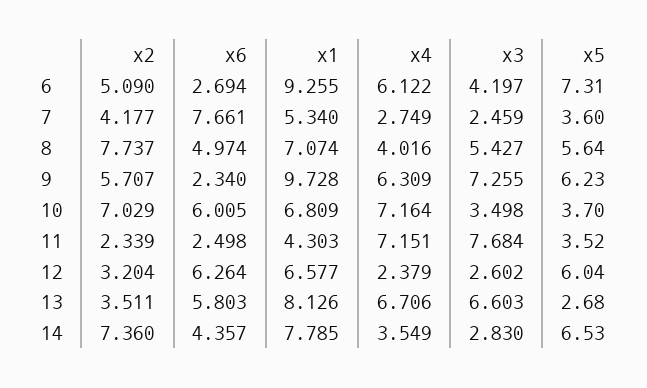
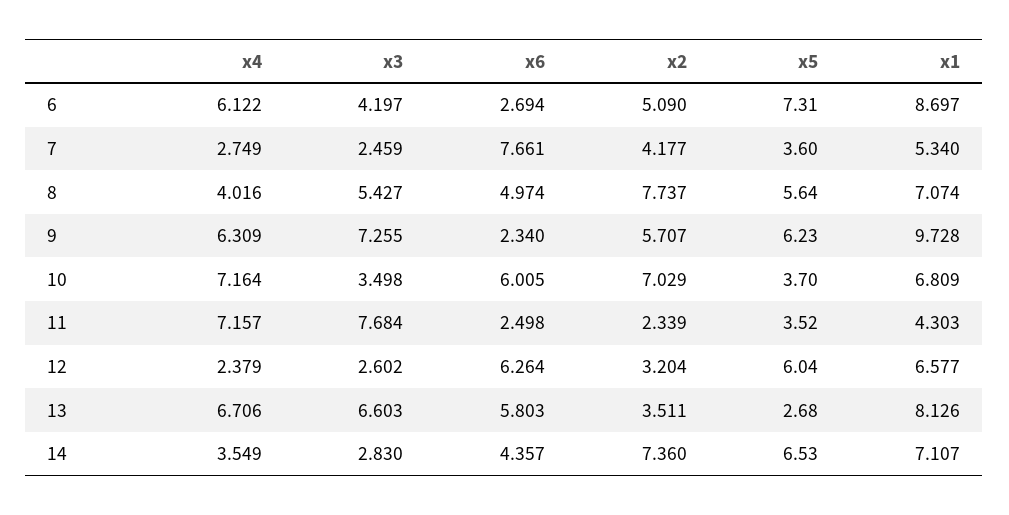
  {
    "x2": {
      "6": 5.09,
      "7": 4.177,
      "8": 7.737,
      "9": 5.707,
      "10": 7.029,
      "11": 2.339,
      "12": 3.204,
      "13": 3.511,
      "14": 7.36
    },
    "x6": {
      "6": 2.694,
      "7": 7.661,
      "8": 4.974,
      "9": 2.34,
      "10": 6.005,
      "11": 2.498,
      "12": 6.264,
      "13": 5.803,
      "14": 4.357
    },
    "x1": {
-     "6": 9.255,
+     "6": 8.697,
      "7": 5.34,
      "8": 7.074,
      "9": 9.728,
      "10": 6.809,
      "11": 4.303,
      "12": 6.577,
      "13": 8.126,
-     "14": 7.785
+     "14": 7.107
    },
    "x4": {
      "6": 6.122,
      "7": 2.749,
      "8": 4.016,
      "9": 6.309,
      "10": 7.164,
-     "11": 7.151,
+     "11": 7.157,
      "12": 2.379,
      "13": 6.706,
      "14": 3.549
    },
    "x3": {
      "6": 4.197,
      "7": 2.459,
      "8": 5.427,
      "9": 7.255,
      "10": 3.498,
      "11": 7.684,
      "12": 2.602,
      "13": 6.603,
      "14": 2.83
    },
    "x5": {
      "6": 7.31,
      "7": 3.6,
      "8": 5.64,
      "9": 6.23,
      "10": 3.7,
      "11": 3.52,
      "12": 6.04,
      "13": 2.68,
      "14": 6.53
    }
  }

